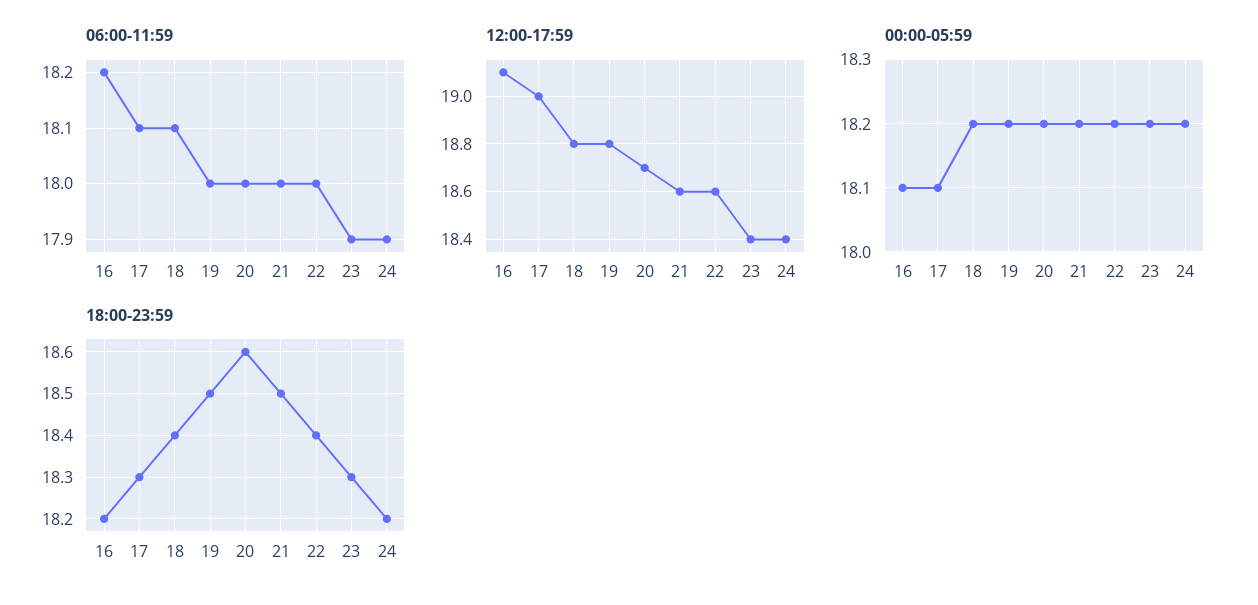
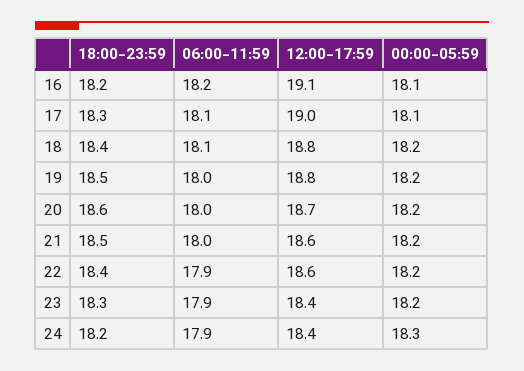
  {
    "06:00-11:59": {
      "16": 18.2,
      "17": 18.1,
      "18": 18.1,
      "19": 18,
      "20": 18,
      "21": 18,
-     "22": 18,
+     "22": 17.9,
      "23": 17.9,
      "24": 17.9
    },
    "12:00-17:59": {
      "16": 19.1,
      "17": 19,
      "18": 18.8,
      "19": 18.8,
      "20": 18.7,
      "21": 18.6,
      "22": 18.6,
      "23": 18.4,
      "24": 18.4
    },
    "00:00-05:59": {
      "16": 18.1,
      "17": 18.1,
      "18": 18.2,
      "19": 18.2,
      "20": 18.2,
      "21": 18.2,
      "22": 18.2,
      "23": 18.2,
-     "24": 18.2
+     "24": 18.3
    },
    "18:00-23:59": {
      "16": 18.2,
      "17": 18.3,
      "18": 18.4,
      "19": 18.5,
      "20": 18.6,
      "21": 18.5,
      "22": 18.4,
      "23": 18.3,
      "24": 18.2
    }
  }

